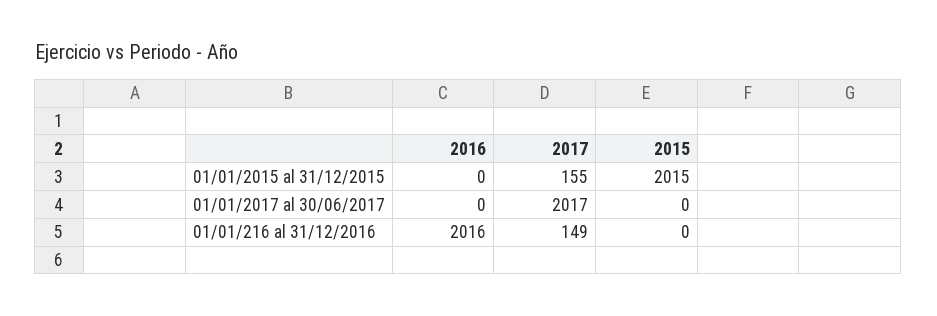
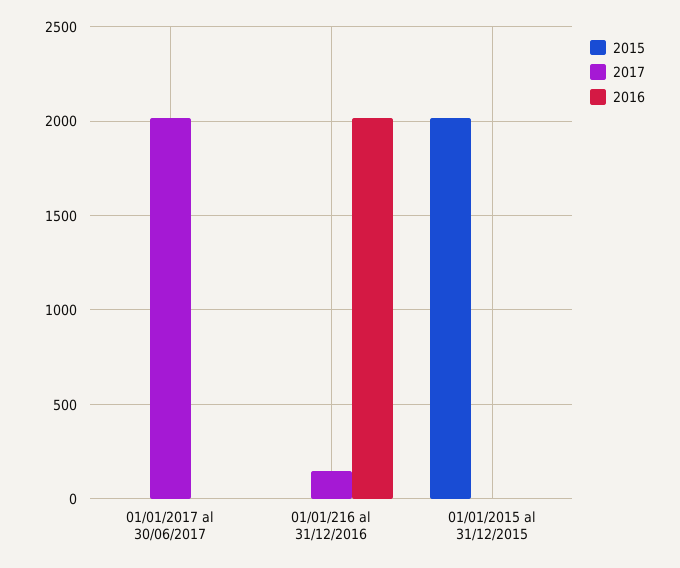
  {
    "2016": {
      "01/01/2015 al 31/12/2015": 0,
      "01/01/2017 al 30/06/2017": 0,
      "01/01/216 al 31/12/2016": 2016
    },
    "2017": {
-     "01/01/2015 al 31/12/2015": 155,
+     "01/01/2015 al 31/12/2015": 0,
      "01/01/2017 al 30/06/2017": 2017,
      "01/01/216 al 31/12/2016": 149
    },
    "2015": {
      "01/01/2015 al 31/12/2015": 2015,
      "01/01/2017 al 30/06/2017": 0,
      "01/01/216 al 31/12/2016": 0
    }
  }

